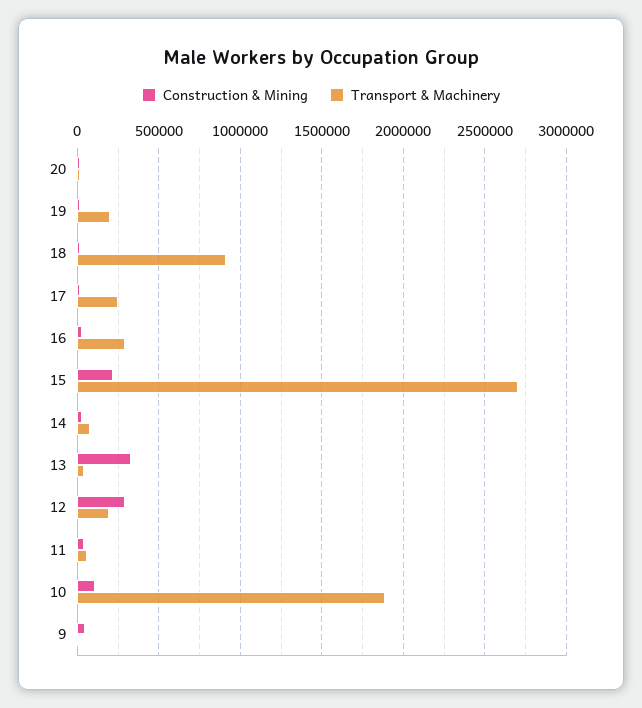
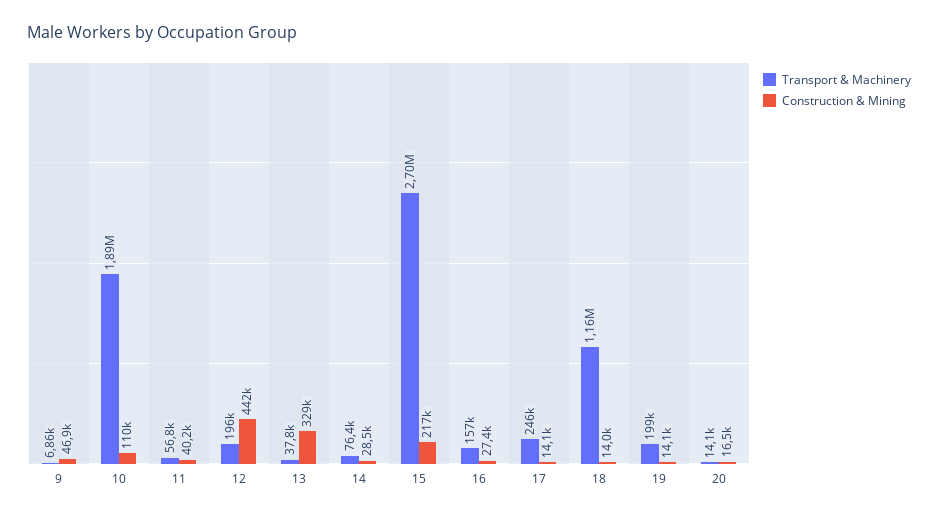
  {
    "Construction & Mining": {
      "20": 16500,
      "19": 14100,
      "18": 14000,
      "17": 14100,
      "16": 27400,
      "15": 217000,
      "14": 28500,
      "13": 329000,
-     "12": 300000,
+     "12": 442000,
      "11": 40200,
      "10": 110000,
      "9": 46900
    },
    "Transport & Machinery": {
      "20": 14100,
      "19": 199000,
-     "18": 900000,
+     "18": 1160000,
      "17": 246000,
-     "16": 300000,
+     "16": 157000,
      "15": 2700000,
      "14": 76400,
      "13": 37800,
      "12": 196000,
      "11": 56800,
      "10": 1890000,
      "9": 6860
    }
  }

